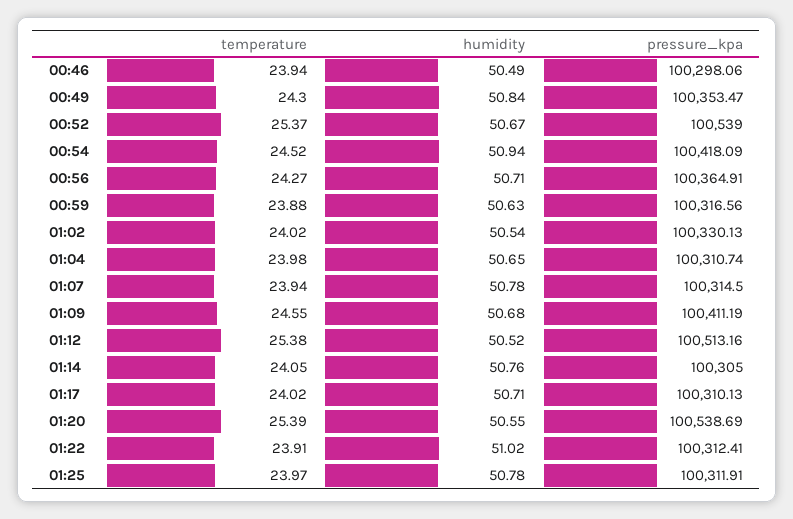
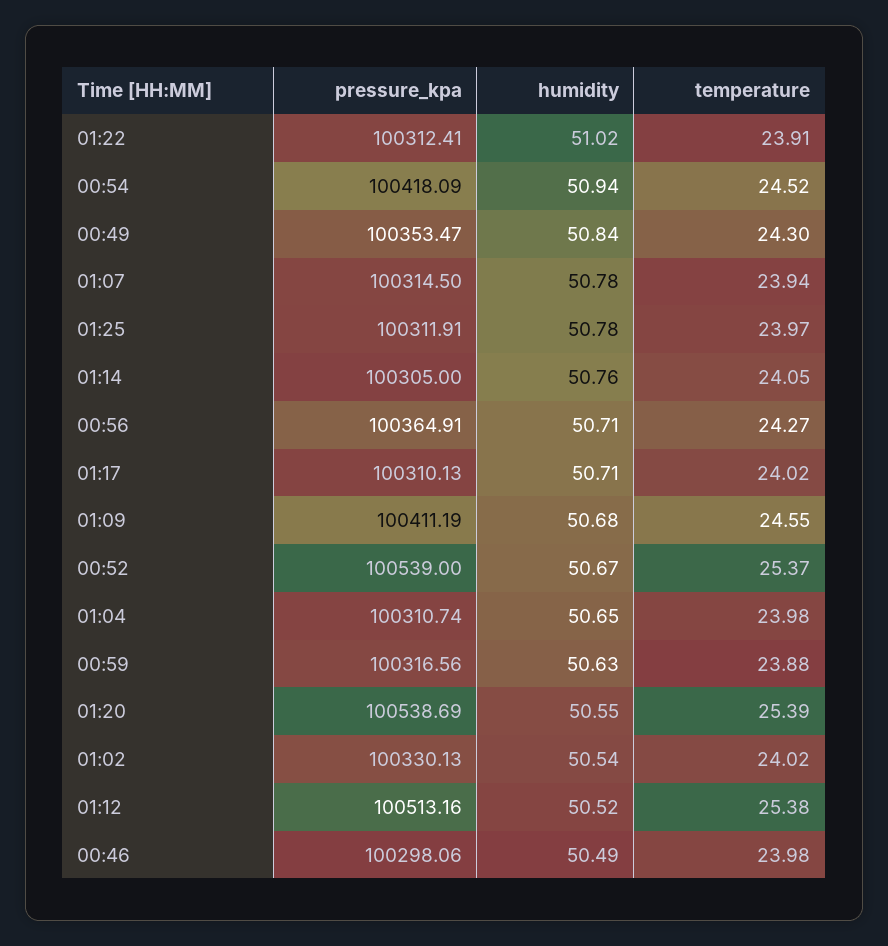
  {
    "temperature": {
-     "00:46": 23.94,
+     "00:46": 23.98,
      "00:49": 24.3,
      "00:52": 25.37,
      "00:54": 24.52,
      "00:56": 24.27,
      "00:59": 23.88,
      "01:02": 24.02,
      "01:04": 23.98,
      "01:07": 23.94,
      "01:09": 24.55,
      "01:12": 25.38,
      "01:14": 24.05,
      "01:17": 24.02,
      "01:20": 25.39,
      "01:22": 23.91,
      "01:25": 23.97
    },
    "humidity": {
      "00:46": 50.49,
      "00:49": 50.84,
      "00:52": 50.67,
      "00:54": 50.94,
      "00:56": 50.71,
      "00:59": 50.63,
      "01:02": 50.54,
      "01:04": 50.65,
      "01:07": 50.78,
      "01:09": 50.68,
      "01:12": 50.52,
      "01:14": 50.76,
      "01:17": 50.71,
      "01:20": 50.55,
      "01:22": 51.02,
      "01:25": 50.78
    },
    "pressure_kpa": {
      "00:46": 100298.06,
      "00:49": 100353.47,
      "00:52": 100539,
      "00:54": 100418.09,
      "00:56": 100364.91,
      "00:59": 100316.56,
      "01:02": 100330.13,
      "01:04": 100310.74,
      "01:07": 100314.5,
      "01:09": 100411.19,
      "01:12": 100513.16,
      "01:14": 100305,
      "01:17": 100310.13,
      "01:20": 100538.69,
      "01:22": 100312.41,
      "01:25": 100311.91
    }
  }

